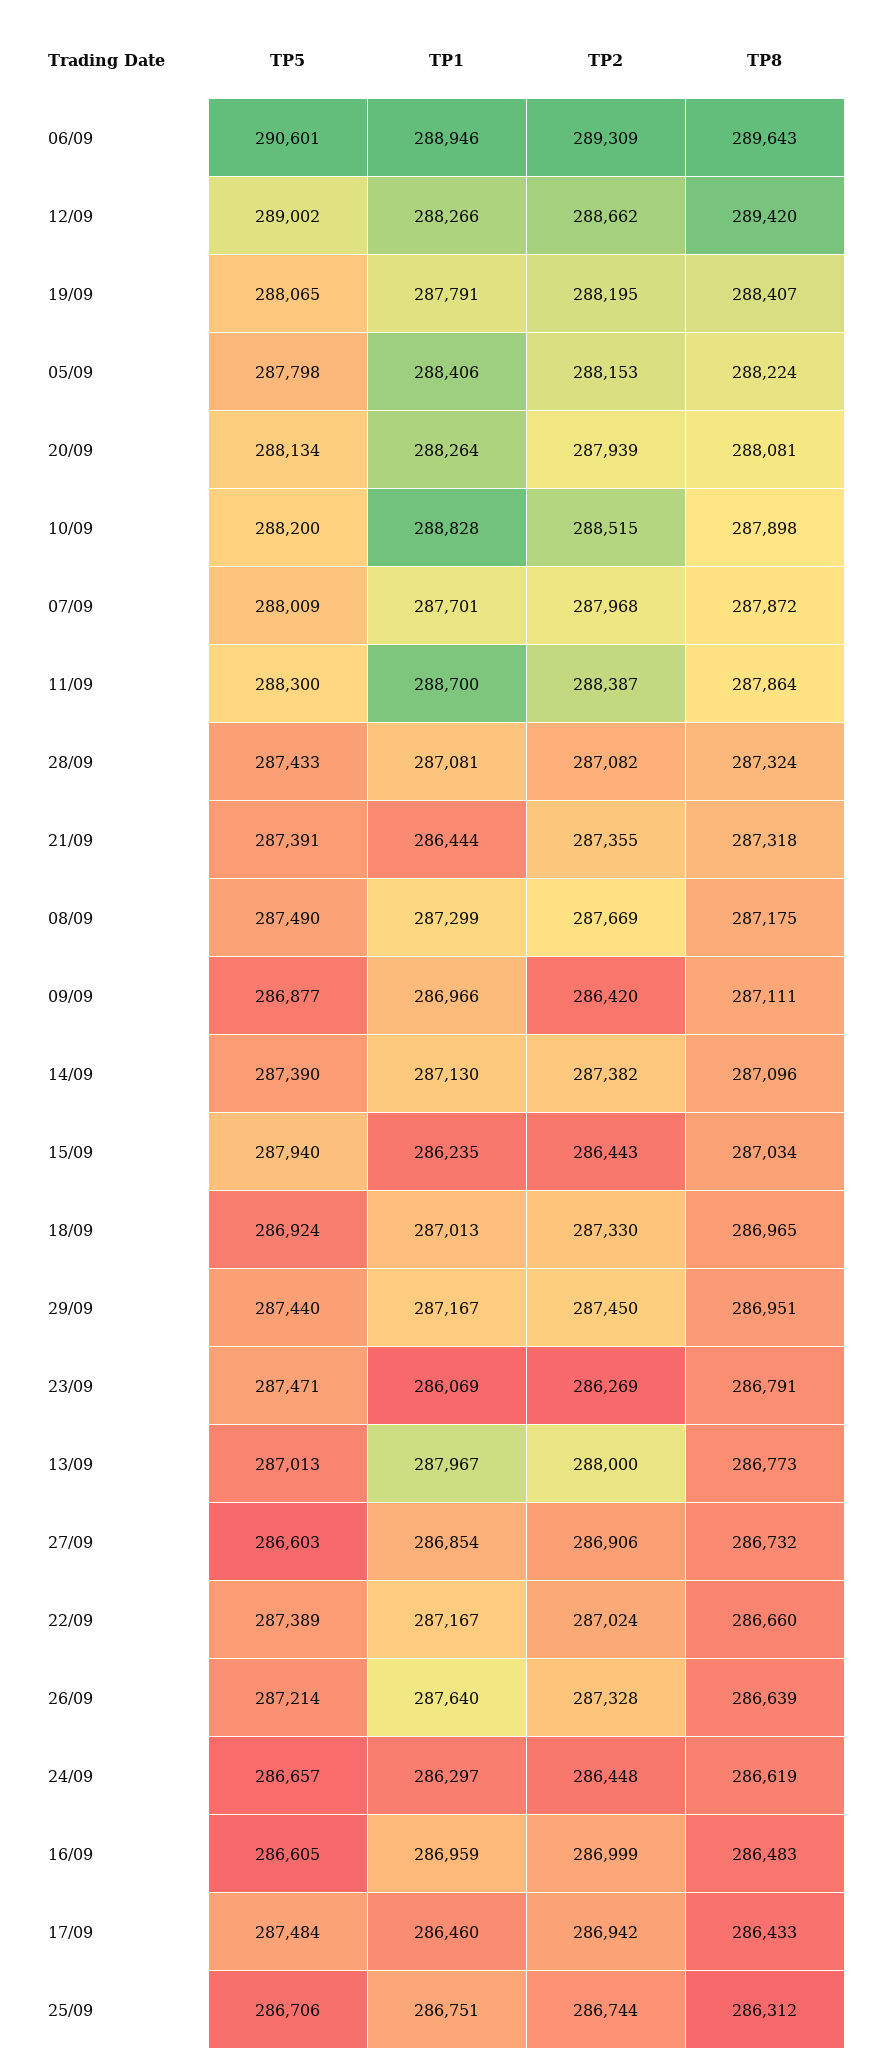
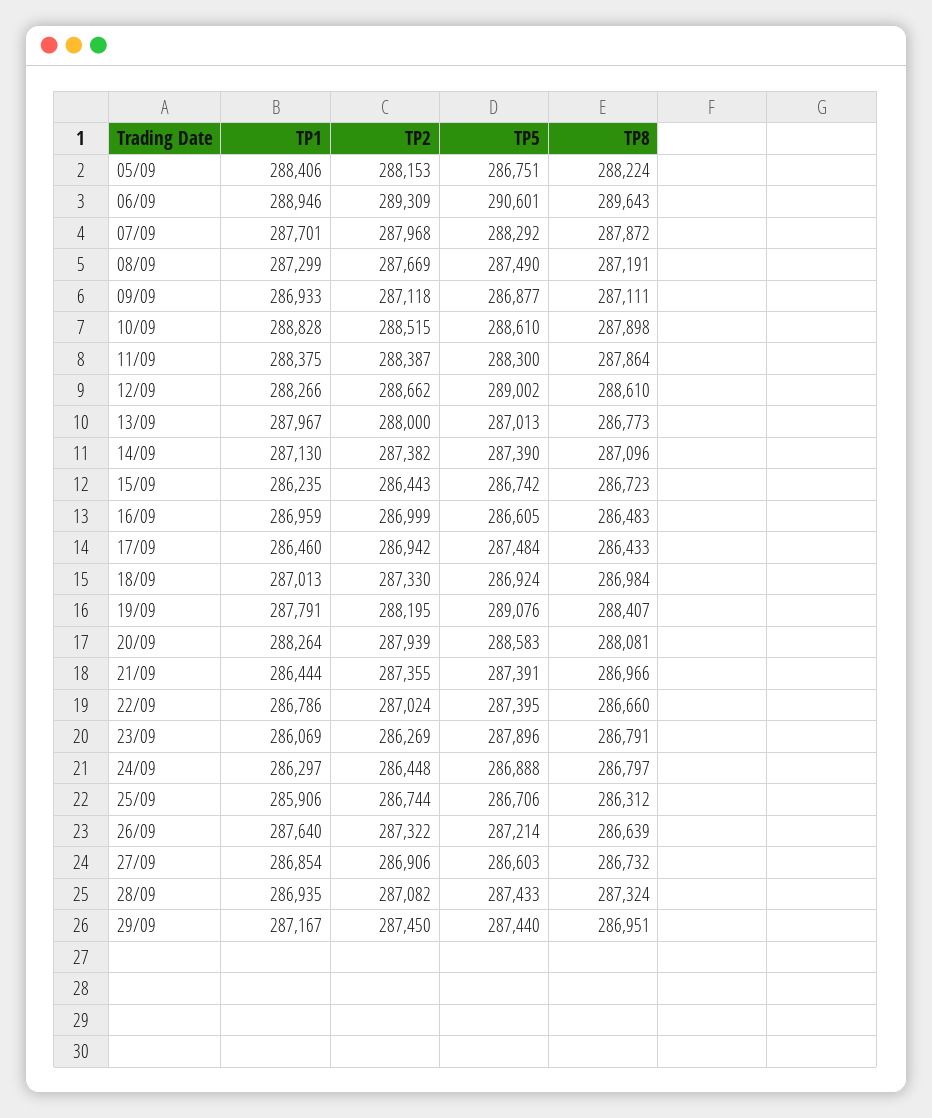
  {
    "TP5": {
      "06/09": 290601,
      "12/09": 289002,
-     "19/09": 288065,
+     "19/09": 289076,
-     "05/09": 287798,
+     "05/09": 286751,
-     "20/09": 288134,
+     "20/09": 288583,
-     "10/09": 288200,
+     "10/09": 288610,
-     "07/09": 288009,
+     "07/09": 288292,
      "11/09": 288300,
      "28/09": 287433,
      "21/09": 287391,
      "08/09": 287490,
      "09/09": 286877,
      "14/09": 287390,
-     "15/09": 287940,
+     "15/09": 286742,
      "18/09": 286924,
      "29/09": 287440,
-     "23/09": 287471,
+     "23/09": 287896,
      "13/09": 287013,
      "27/09": 286603,
-     "22/09": 287389,
+     "22/09": 287395,
      "26/09": 287214,
-     "24/09": 286657,
+     "24/09": 286888,
      "16/09": 286605,
      "17/09": 287484,
      "25/09": 286706
    },
    "TP1": {
      "06/09": 288946,
      "12/09": 288266,
      "19/09": 287791,
      "05/09": 288406,
      "20/09": 288264,
      "10/09": 288828,
      "07/09": 287701,
-     "11/09": 288700,
+     "11/09": 288375,
-     "28/09": 287081,
+     "28/09": 286935,
      "21/09": 286444,
      "08/09": 287299,
-     "09/09": 286966,
+     "09/09": 286933,
      "14/09": 287130,
      "15/09": 286235,
      "18/09": 287013,
      "29/09": 287167,
      "23/09": 286069,
      "13/09": 287967,
      "27/09": 286854,
-     "22/09": 287167,
+     "22/09": 286786,
      "26/09": 287640,
      "24/09": 286297,
      "16/09": 286959,
      "17/09": 286460,
-     "25/09": 286751
+     "25/09": 285906
    },
    "TP2": {
      "06/09": 289309,
      "12/09": 288662,
      "19/09": 288195,
      "05/09": 288153,
      "20/09": 287939,
      "10/09": 288515,
      "07/09": 287968,
      "11/09": 288387,
      "28/09": 287082,
      "21/09": 287355,
      "08/09": 287669,
-     "09/09": 286420,
+     "09/09": 287118,
      "14/09": 287382,
      "15/09": 286443,
      "18/09": 287330,
      "29/09": 287450,
      "23/09": 286269,
      "13/09": 288000,
      "27/09": 286906,
      "22/09": 287024,
-     "26/09": 287328,
+     "26/09": 287322,
      "24/09": 286448,
      "16/09": 286999,
      "17/09": 286942,
      "25/09": 286744
    },
    "TP8": {
      "06/09": 289643,
-     "12/09": 289420,
+     "12/09": 288610,
      "19/09": 288407,
      "05/09": 288224,
      "20/09": 288081,
      "10/09": 287898,
      "07/09": 287872,
      "11/09": 287864,
      "28/09": 287324,
-     "21/09": 287318,
+     "21/09": 286966,
-     "08/09": 287175,
+     "08/09": 287191,
      "09/09": 287111,
      "14/09": 287096,
-     "15/09": 287034,
+     "15/09": 286723,
-     "18/09": 286965,
+     "18/09": 286984,
      "29/09": 286951,
      "23/09": 286791,
      "13/09": 286773,
      "27/09": 286732,
      "22/09": 286660,
      "26/09": 286639,
-     "24/09": 286619,
+     "24/09": 286797,
      "16/09": 286483,
      "17/09": 286433,
      "25/09": 286312
    }
  }

